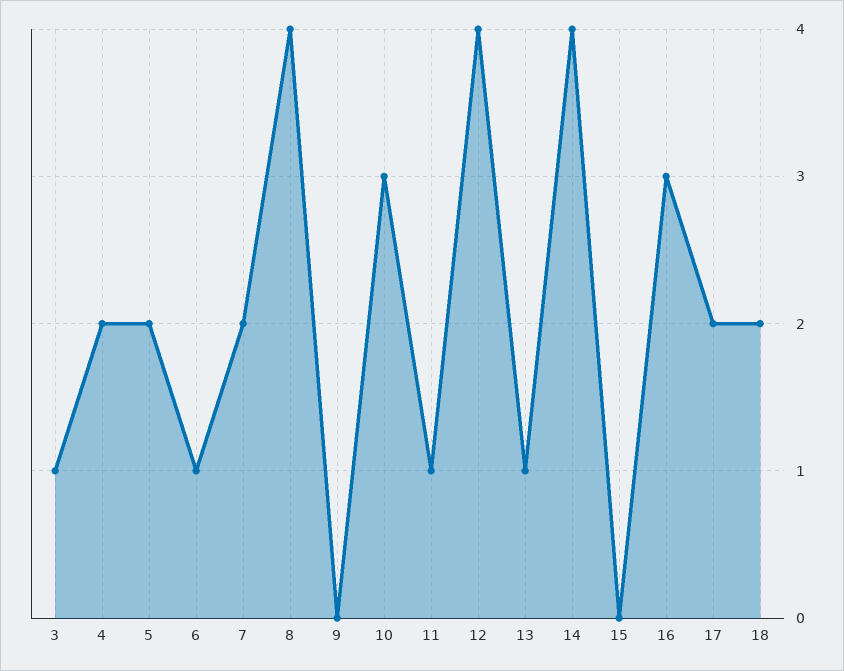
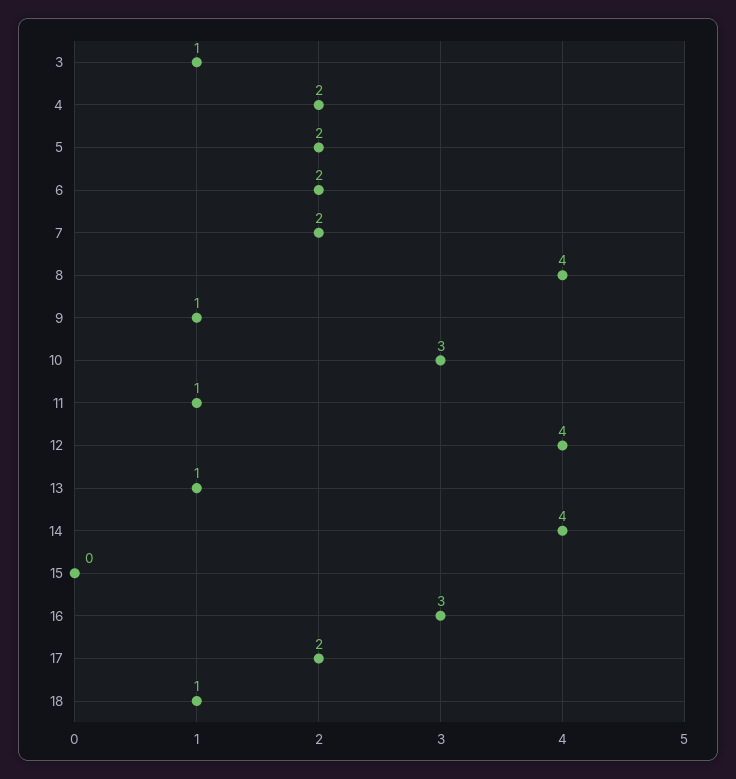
  {
    "3": 1,
    "4": 2,
    "5": 2,
-   "6": 1,
+   "6": 2,
    "7": 2,
    "8": 4,
-   "9": 0,
+   "9": 1,
    "10": 3,
    "11": 1,
    "12": 4,
    "13": 1,
    "14": 4,
    "15": 0,
    "16": 3,
    "17": 2,
-   "18": 2
+   "18": 1
  }

